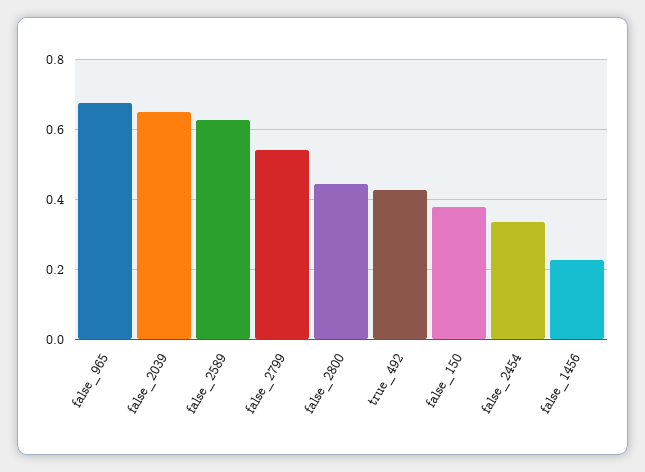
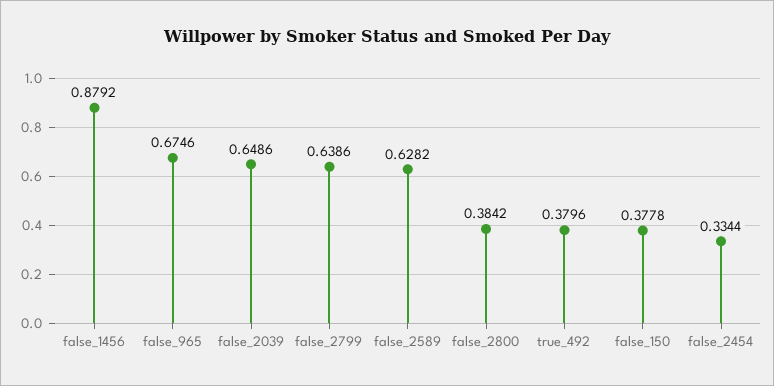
  {
    "false_965": 0.6746,
    "false_2039": 0.6486,
    "false_2589": 0.6282,
-   "false_2799": 0.54,
+   "false_2799": 0.6386,
-   "false_2800": 0.44,
+   "false_2800": 0.3842,
-   "true_492": 0.42,
+   "true_492": 0.3796,
    "false_150": 0.3778,
    "false_2454": 0.3344,
-   "false_1456": 0.22
+   "false_1456": 0.8792
  }

